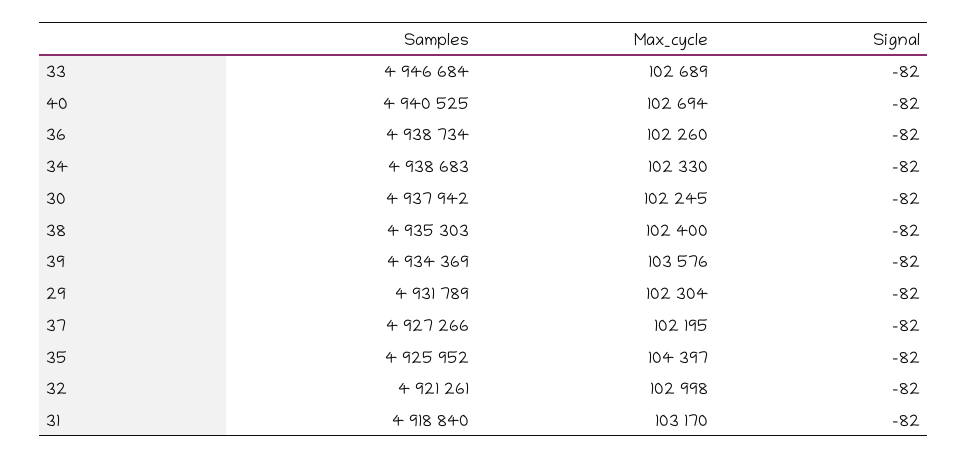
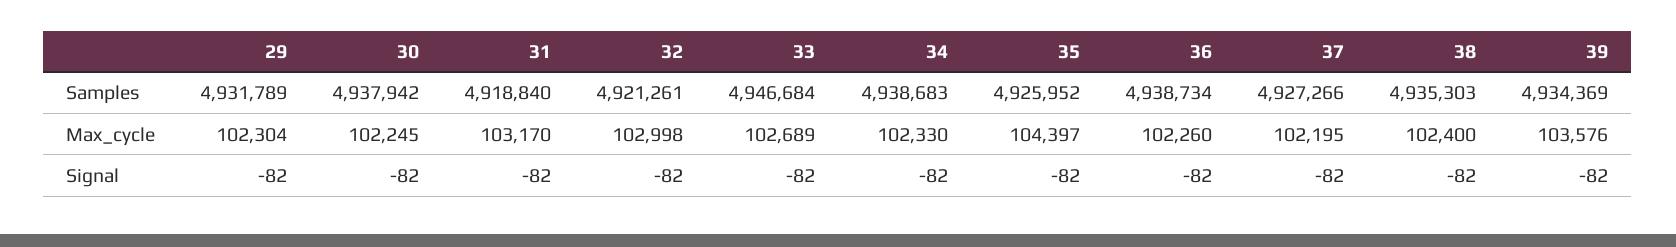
  {
    "Samples": {
      "33": 4946684,
-     "40": 4940525,
      "36": 4938734,
      "34": 4938683,
      "30": 4937942,
      "38": 4935303,
      "39": 4934369,
      "29": 4931789,
      "37": 4927266,
      "35": 4925952,
      "32": 4921261,
      "31": 4918840
    },
    "Max_cycle": {
      "33": 102689,
-     "40": 102694,
      "36": 102260,
      "34": 102330,
      "30": 102245,
      "38": 102400,
      "39": 103576,
      "29": 102304,
      "37": 102195,
      "35": 104397,
      "32": 102998,
      "31": 103170
    },
    "Signal": {
      "33": -82,
-     "40": -82,
      "36": -82,
      "34": -82,
      "30": -82,
      "38": -82,
      "39": -82,
      "29": -82,
      "37": -82,
      "35": -82,
      "32": -82,
      "31": -82
    }
  }

